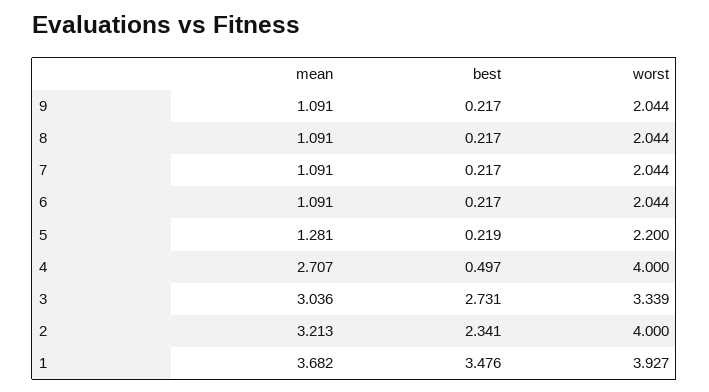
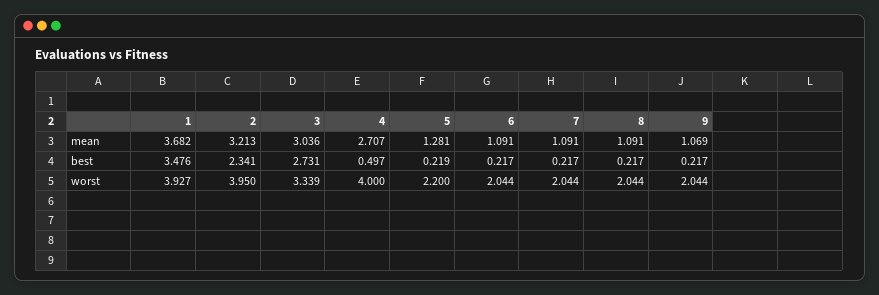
  {
    "mean": {
-     "9": 1.091,
+     "9": 1.069,
      "8": 1.091,
      "7": 1.091,
      "6": 1.091,
      "5": 1.281,
      "4": 2.707,
      "3": 3.036,
      "2": 3.213,
      "1": 3.682
    },
    "best": {
      "9": 0.217,
      "8": 0.217,
      "7": 0.217,
      "6": 0.217,
      "5": 0.219,
      "4": 0.497,
      "3": 2.731,
      "2": 2.341,
      "1": 3.476
    },
    "worst": {
      "9": 2.044,
      "8": 2.044,
      "7": 2.044,
      "6": 2.044,
      "5": 2.2,
      "4": 4,
      "3": 3.339,
-     "2": 4,
+     "2": 3.95,
      "1": 3.927
    }
  }

